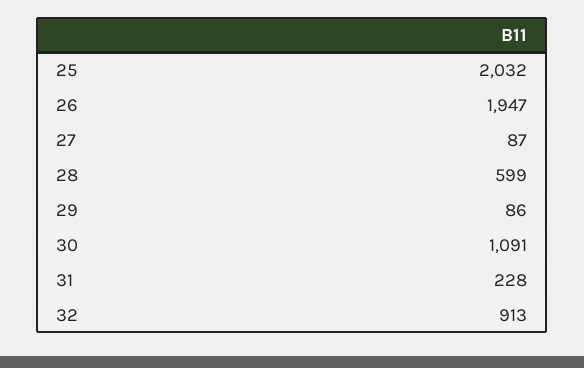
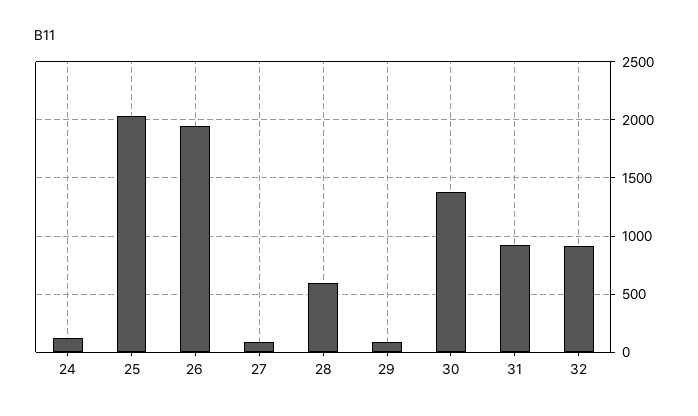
  {
    "25": 2032,
    "26": 1947,
    "27": 87,
    "28": 599,
    "29": 86,
-   "30": 1091,
+   "30": 1400,
-   "31": 228,
+   "31": 900,
-   "32": 913
+   "32": 913,
+   "24": 100
  }

